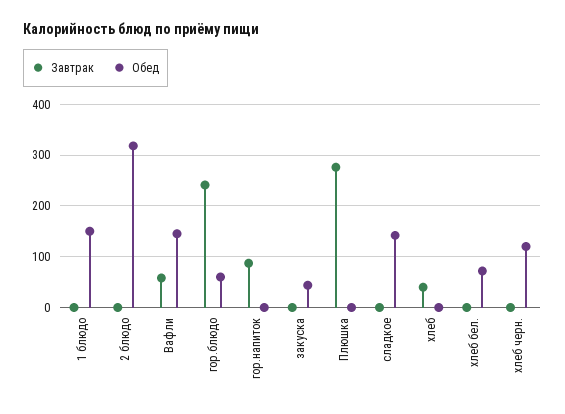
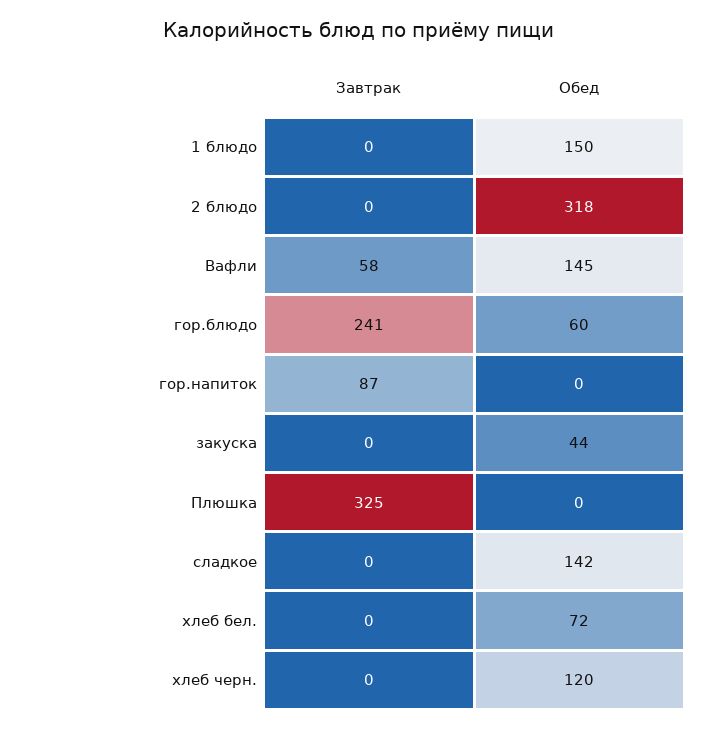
  {
    "Завтрак": {
      "1 блюдо": 0,
      "2 блюдо": 0,
      "Вафли": 58,
      "гор.блюдо": 241,
      "гор.напиток": 87,
      "закуска": 0,
-     "Плюшка": 280,
+     "Плюшка": 325,
      "сладкое": 0,
-     "хлеб": 40,
      "хлеб бел.": 0,
      "хлеб черн.": 0
    },
    "Обед": {
      "1 блюдо": 150,
      "2 блюдо": 318,
      "Вафли": 145,
      "гор.блюдо": 60,
      "гор.напиток": 0,
      "закуска": 44,
      "Плюшка": 0,
      "сладкое": 142,
-     "хлеб": 0,
      "хлеб бел.": 72,
      "хлеб черн.": 120
    }
  }

